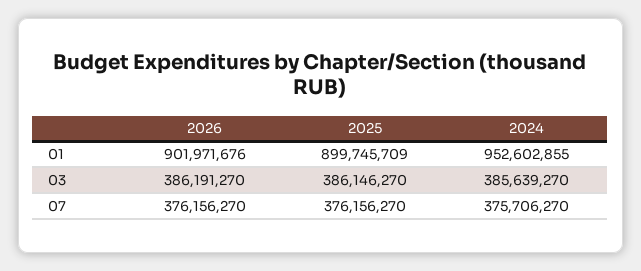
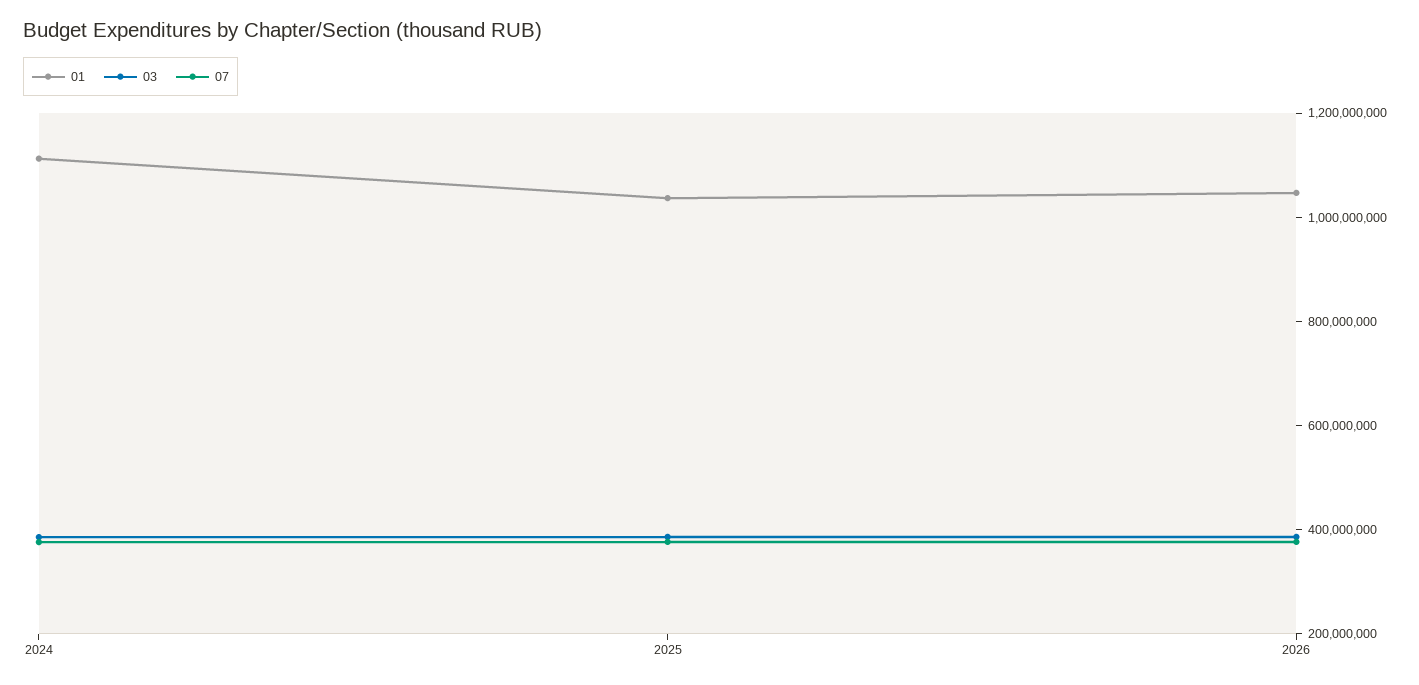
  {
    "01": {
-     "2026": 901971676,
+     "2026": 1050000000,
-     "2025": 899745709,
+     "2025": 1050000000,
-     "2024": 952602855
+     "2024": 1100000000
    },
    "03": {
      "2026": 386191270,
      "2025": 386146270,
      "2024": 385639270
    },
    "07": {
      "2026": 376156270,
      "2025": 376156270,
      "2024": 375706270
    }
  }

